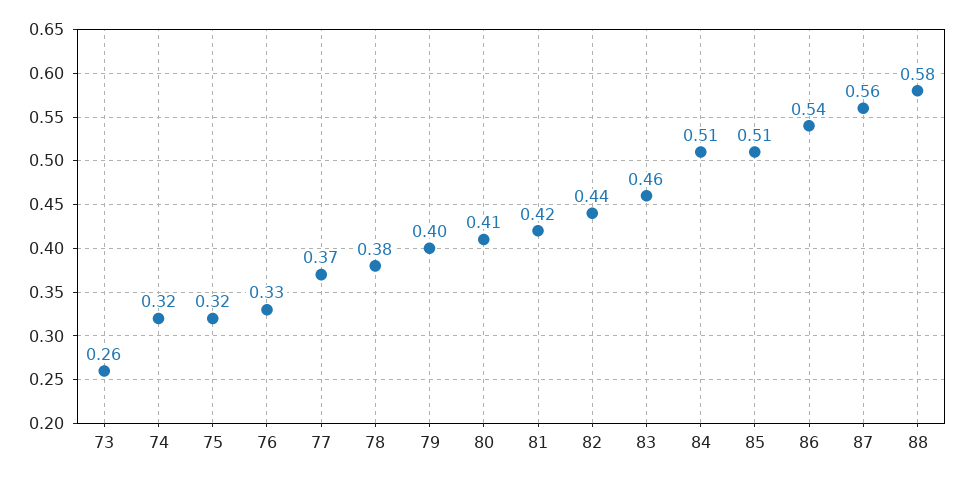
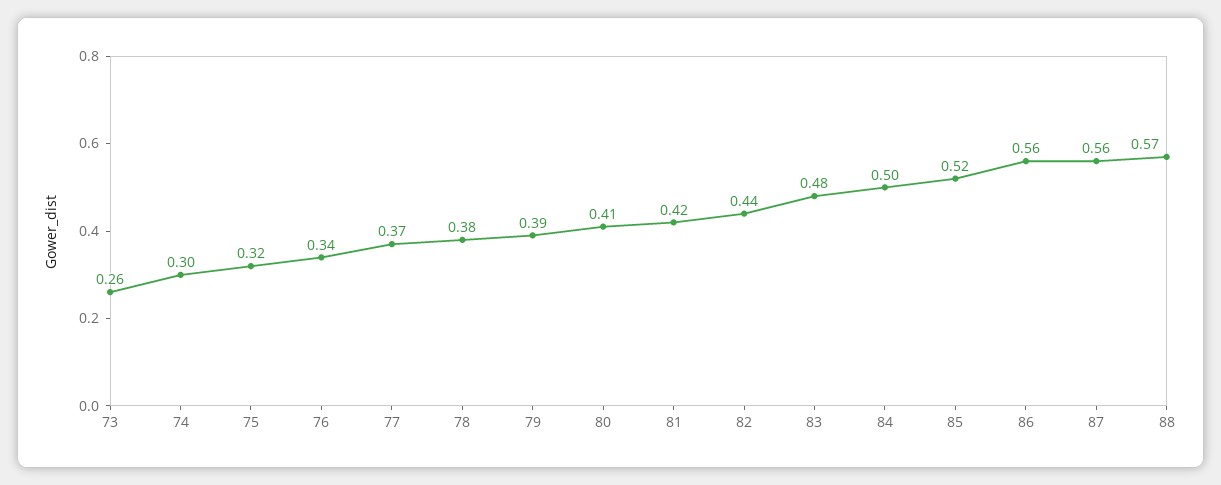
  {
    "73": 0.26,
-   "74": 0.32,
+   "74": 0.3,
    "75": 0.32,
-   "76": 0.33,
+   "76": 0.34,
    "77": 0.37,
    "78": 0.38,
-   "79": 0.4,
+   "79": 0.39,
    "80": 0.41,
    "81": 0.42,
    "82": 0.44,
-   "83": 0.46,
+   "83": 0.48,
-   "84": 0.51,
+   "84": 0.5,
-   "85": 0.51,
+   "85": 0.52,
-   "86": 0.54,
+   "86": 0.56,
    "87": 0.56,
-   "88": 0.58
+   "88": 0.57
  }

